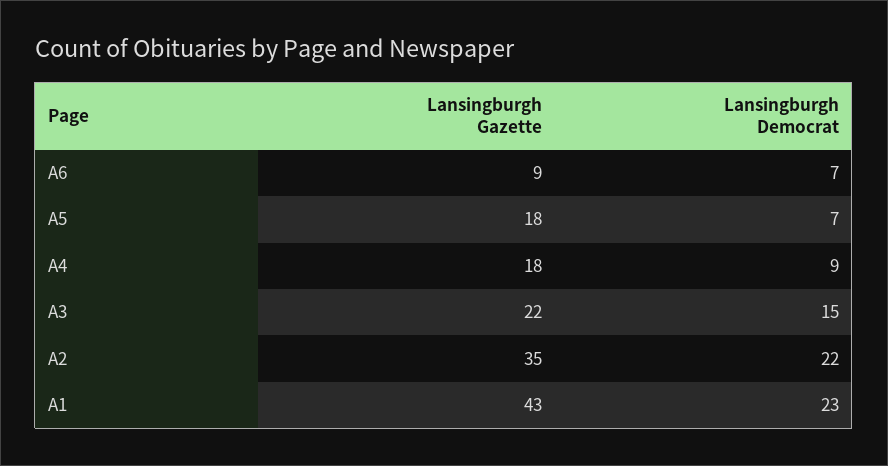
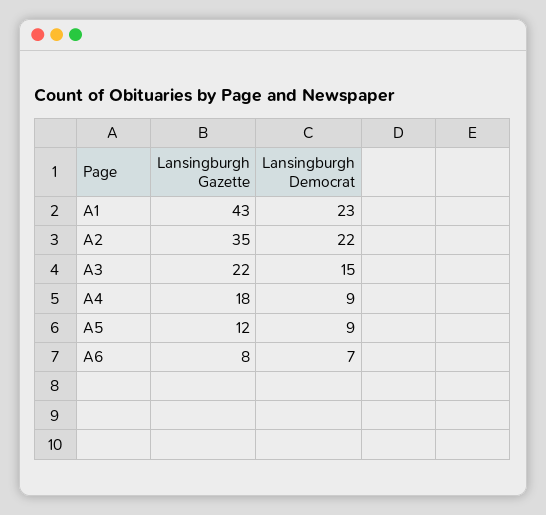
  {
    "Lansingburgh Gazette": {
-     "A6": 9,
+     "A6": 8,
-     "A5": 18,
+     "A5": 12,
      "A4": 18,
      "A3": 22,
      "A2": 35,
      "A1": 43
    },
    "Lansingburgh Democrat": {
      "A6": 7,
-     "A5": 7,
+     "A5": 9,
      "A4": 9,
      "A3": 15,
      "A2": 22,
      "A1": 23
    }
  }

